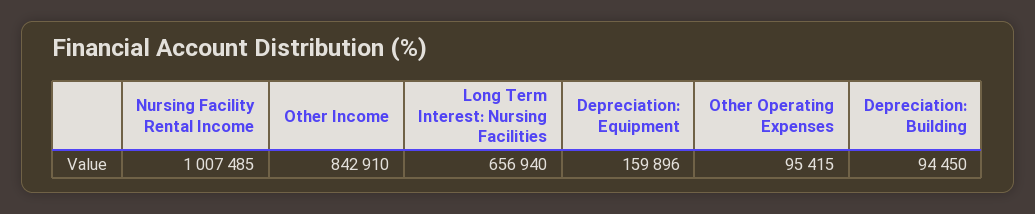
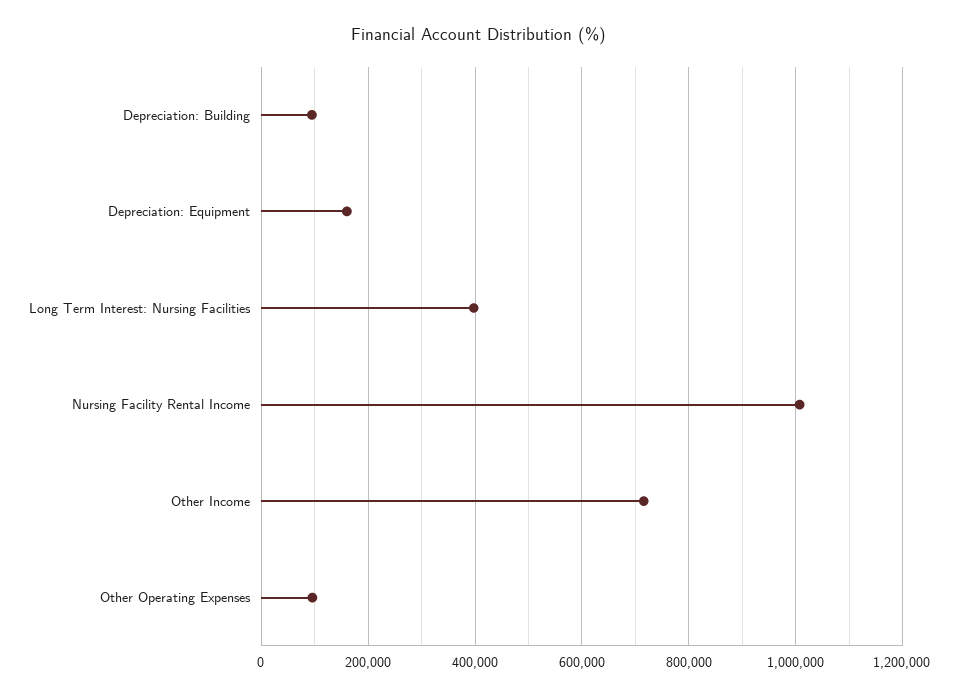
  {
    "Nursing Facility Rental Income": 1007485,
-   "Other Income": 842910,
+   "Other Income": 720000,
-   "Long Term Interest: Nursing Facilities": 656940,
+   "Long Term Interest: Nursing Facilities": 400000,
    "Depreciation: Equipment": 159896,
    "Other Operating Expenses": 95415,
    "Depreciation: Building": 94450
  }

